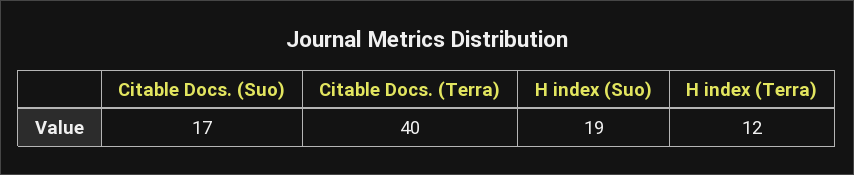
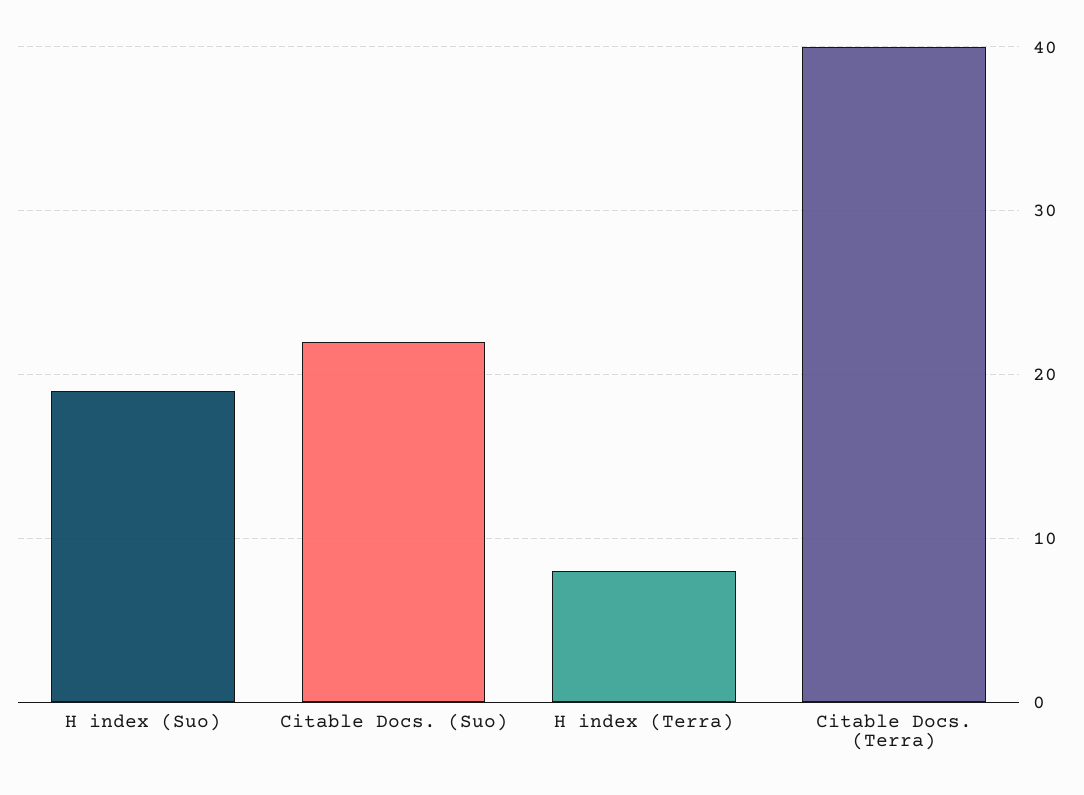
  {
-   "Citable Docs. (Suo)": 17,
+   "Citable Docs. (Suo)": 22,
    "Citable Docs. (Terra)": 40,
    "H index (Suo)": 19,
-   "H index (Terra)": 12
+   "H index (Terra)": 8
  }

